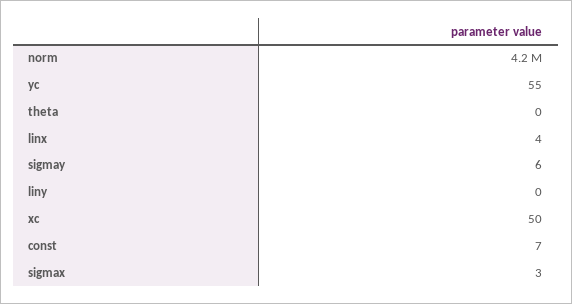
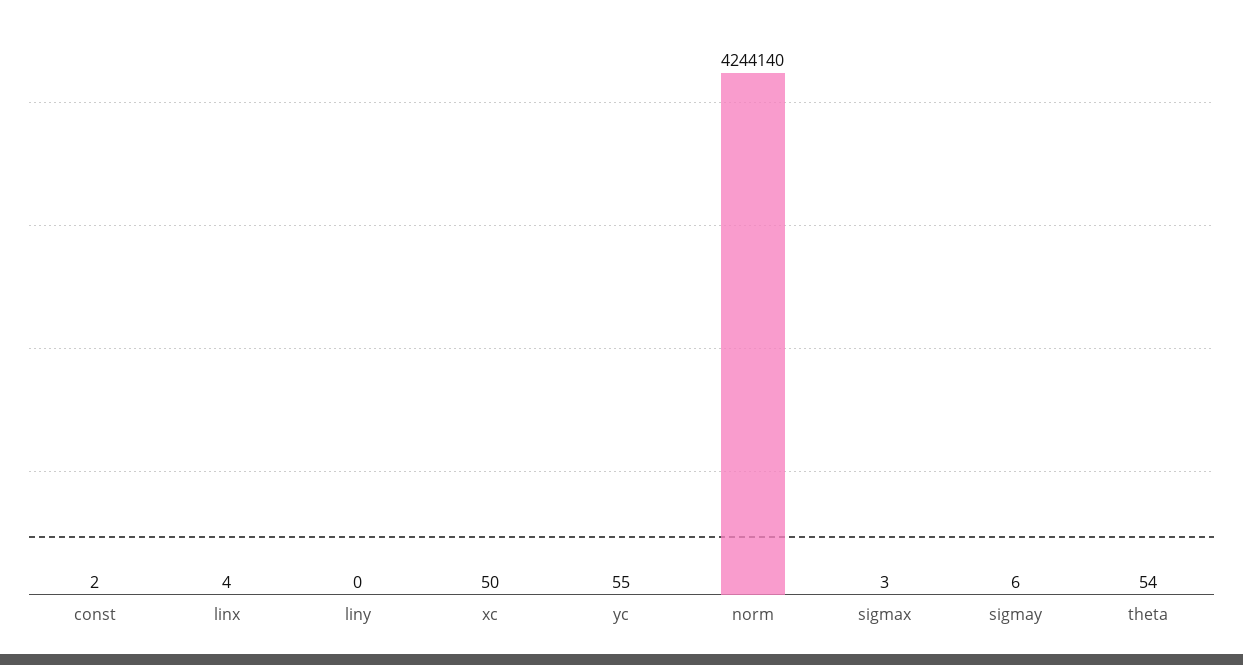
  {
    "norm": 4244140,
    "yc": 55,
-   "theta": 0,
+   "theta": 54,
    "linx": 4,
    "sigmay": 6,
    "liny": 0,
    "xc": 50,
-   "const": 7,
+   "const": 2,
    "sigmax": 3
  }

